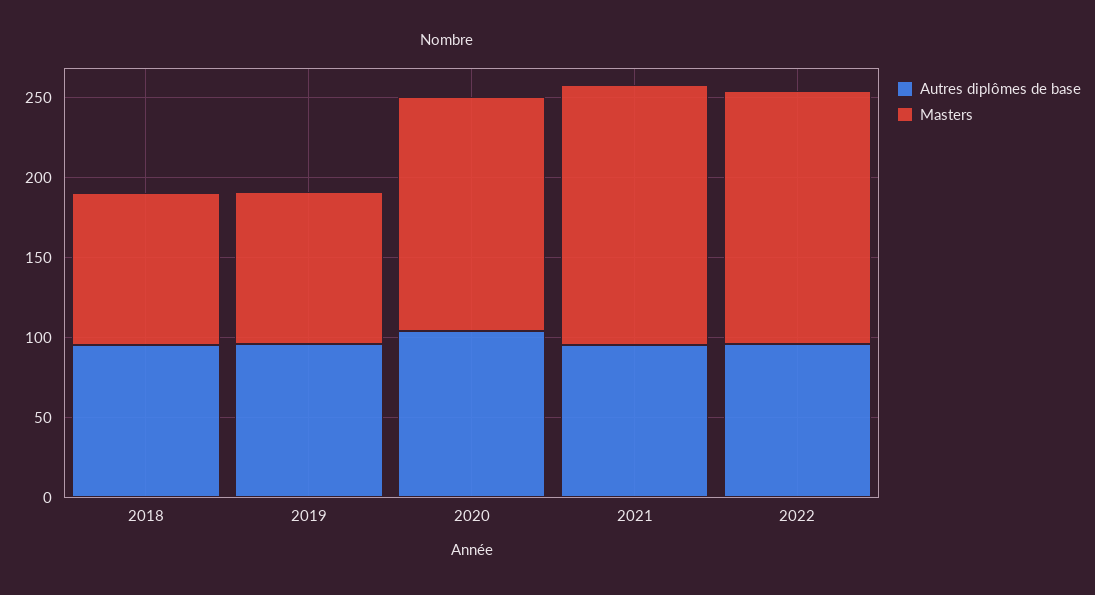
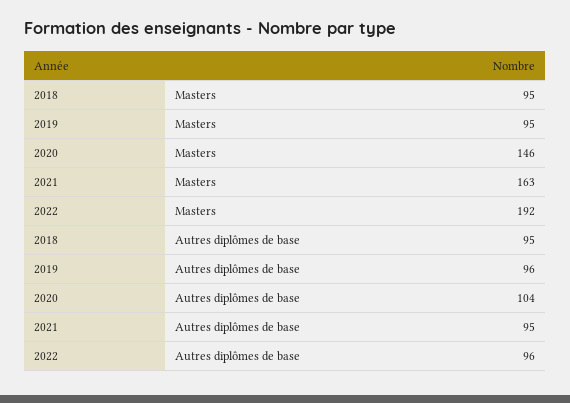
  {
    "Autres diplômes de base": {
      "2018": 95,
      "2019": 96,
      "2020": 104,
      "2021": 95,
      "2022": 96
    },
    "Masters": {
      "2018": 95,
      "2019": 95,
      "2020": 146,
      "2021": 163,
-     "2022": 160
+     "2022": 192
    }
  }

